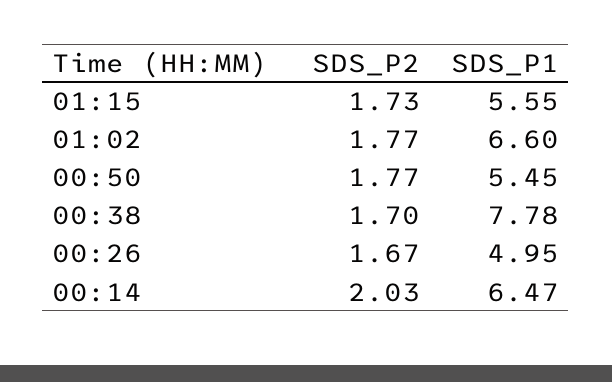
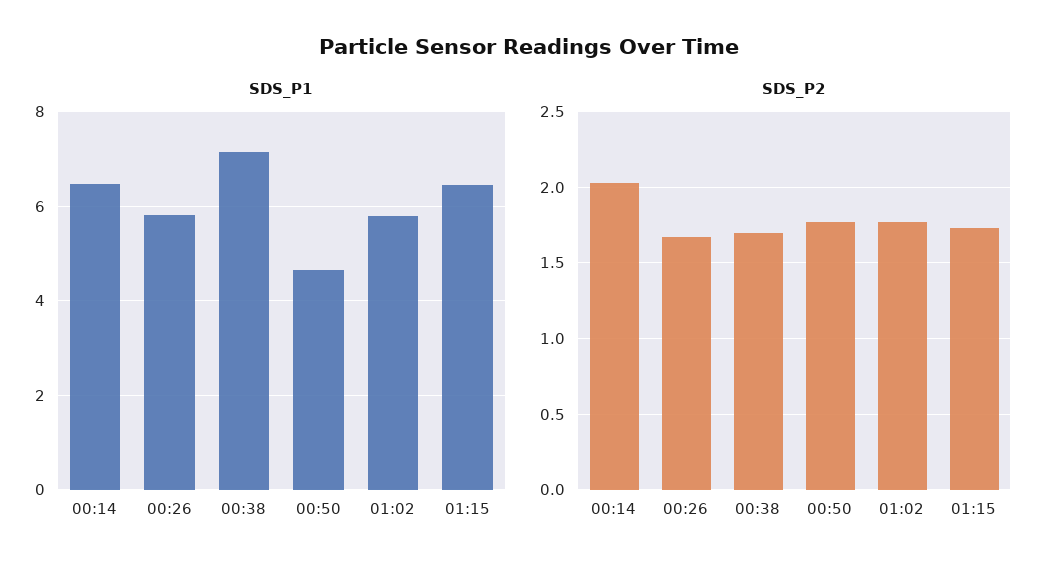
  {
    "SDS_P2": {
      "01:15": 1.73,
      "01:02": 1.77,
      "00:50": 1.77,
      "00:38": 1.7,
      "00:26": 1.67,
      "00:14": 2.03
    },
    "SDS_P1": {
-     "01:15": 5.55,
+     "01:15": 6.4,
-     "01:02": 6.6,
+     "01:02": 5.8,
-     "00:50": 5.45,
+     "00:50": 4.6,
-     "00:38": 7.78,
+     "00:38": 7.2,
-     "00:26": 4.95,
+     "00:26": 5.8,
      "00:14": 6.47
    }
  }

